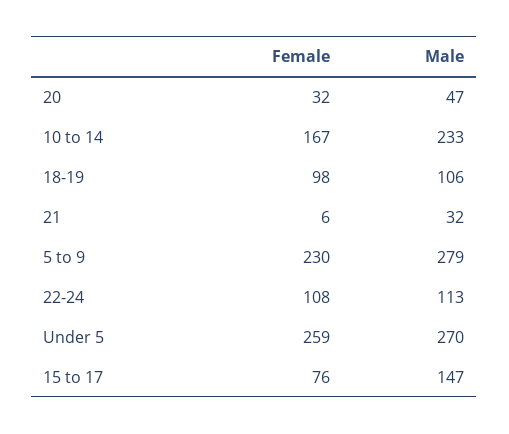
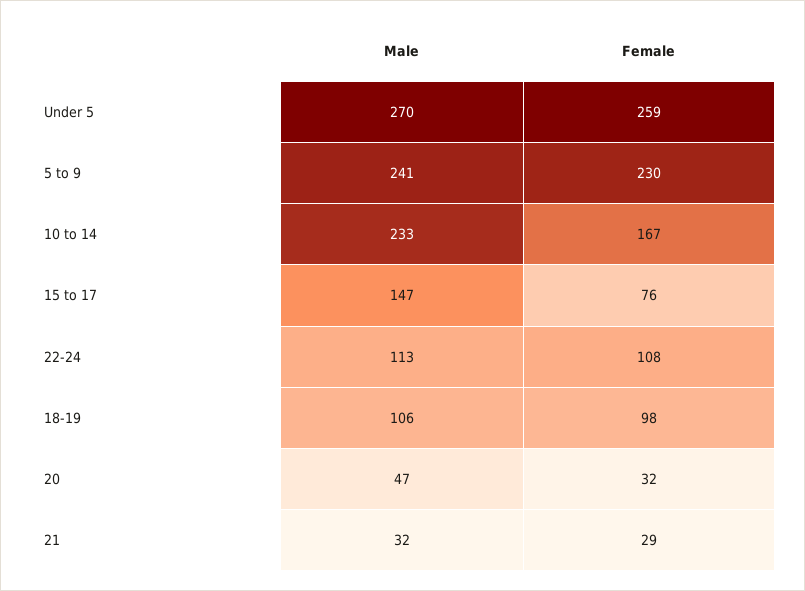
  {
    "Female": {
      "20": 32,
      "10 to 14": 167,
      "18-19": 98,
-     "21": 6,
+     "21": 29,
      "5 to 9": 230,
      "22-24": 108,
      "Under 5": 259,
      "15 to 17": 76
    },
    "Male": {
      "20": 47,
      "10 to 14": 233,
      "18-19": 106,
      "21": 32,
-     "5 to 9": 279,
+     "5 to 9": 241,
      "22-24": 113,
      "Under 5": 270,
      "15 to 17": 147
    }
  }

